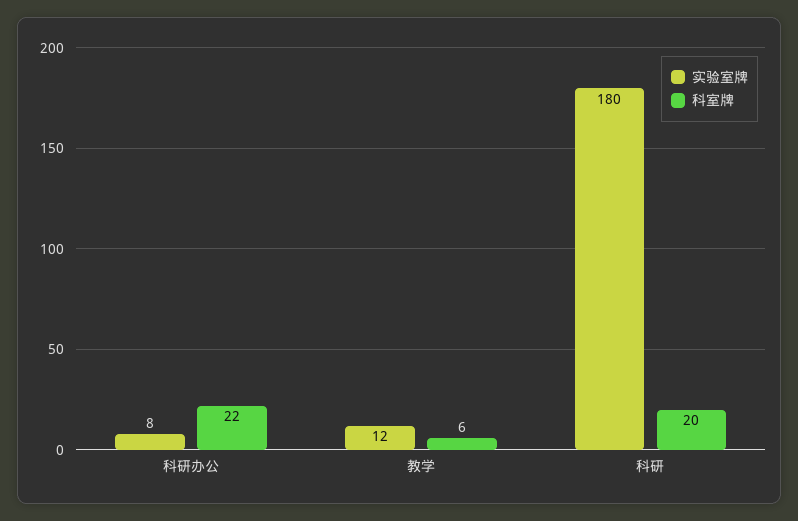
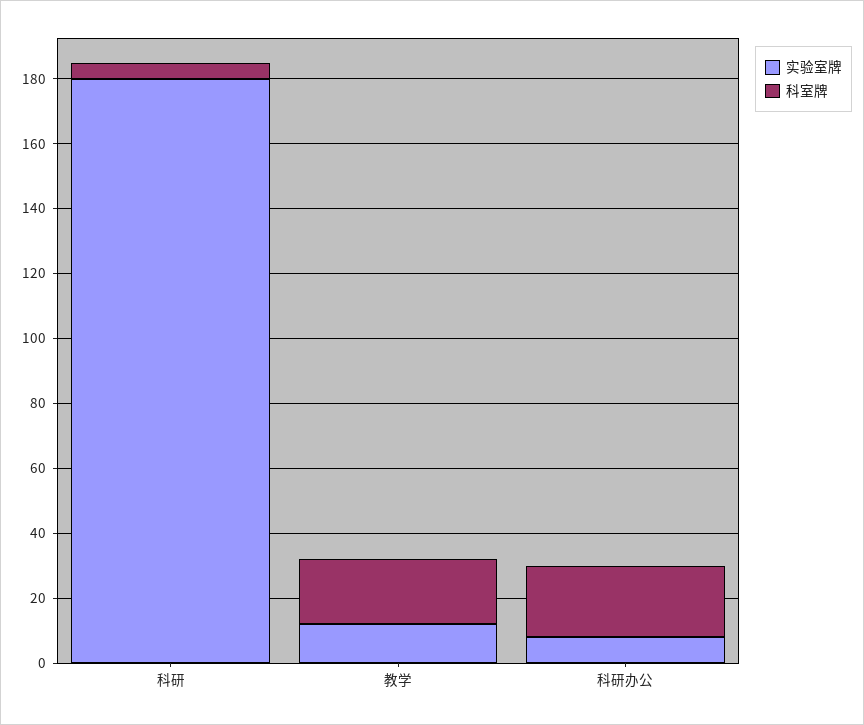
  {
    "实验室牌": {
      "科研办公": 8,
      "教学": 12,
      "科研": 180
    },
    "科室牌": {
      "科研办公": 22,
-     "教学": 6,
+     "教学": 20,
-     "科研": 20
+     "科研": 5
    }
  }

